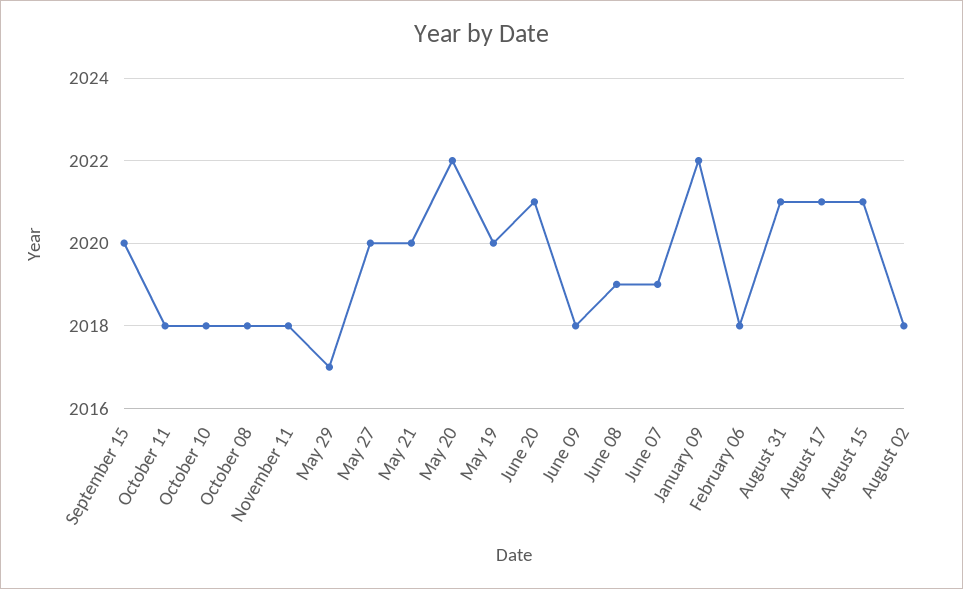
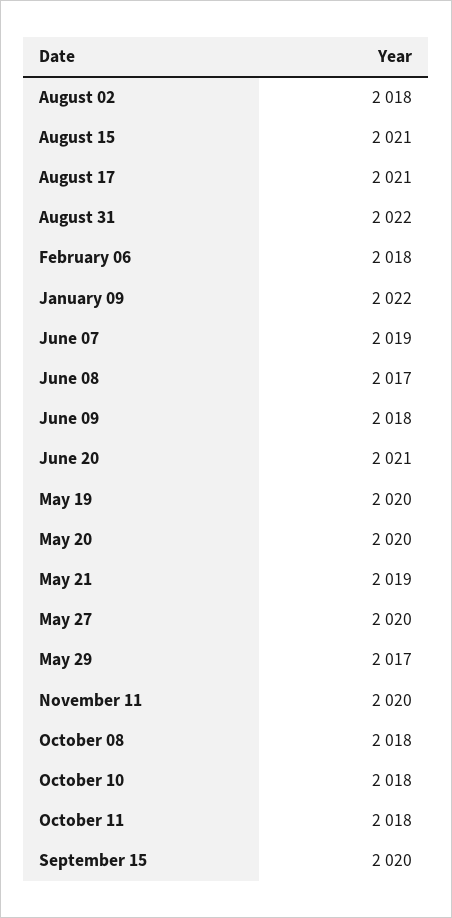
  {
    "September 15": 2020,
    "October 11": 2018,
    "October 10": 2018,
    "October 08": 2018,
-   "November 11": 2018,
+   "November 11": 2020,
    "May 29": 2017,
    "May 27": 2020,
-   "May 21": 2020,
+   "May 21": 2019,
-   "May 20": 2022,
+   "May 20": 2020,
    "May 19": 2020,
    "June 20": 2021,
    "June 09": 2018,
-   "June 08": 2019,
+   "June 08": 2017,
    "June 07": 2019,
    "January 09": 2022,
    "February 06": 2018,
-   "August 31": 2021,
+   "August 31": 2022,
    "August 17": 2021,
    "August 15": 2021,
    "August 02": 2018
  }

